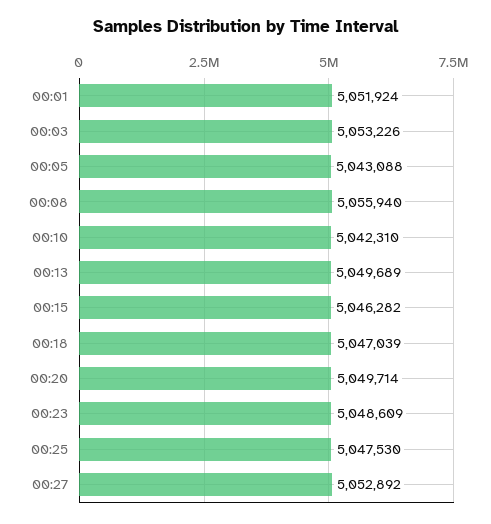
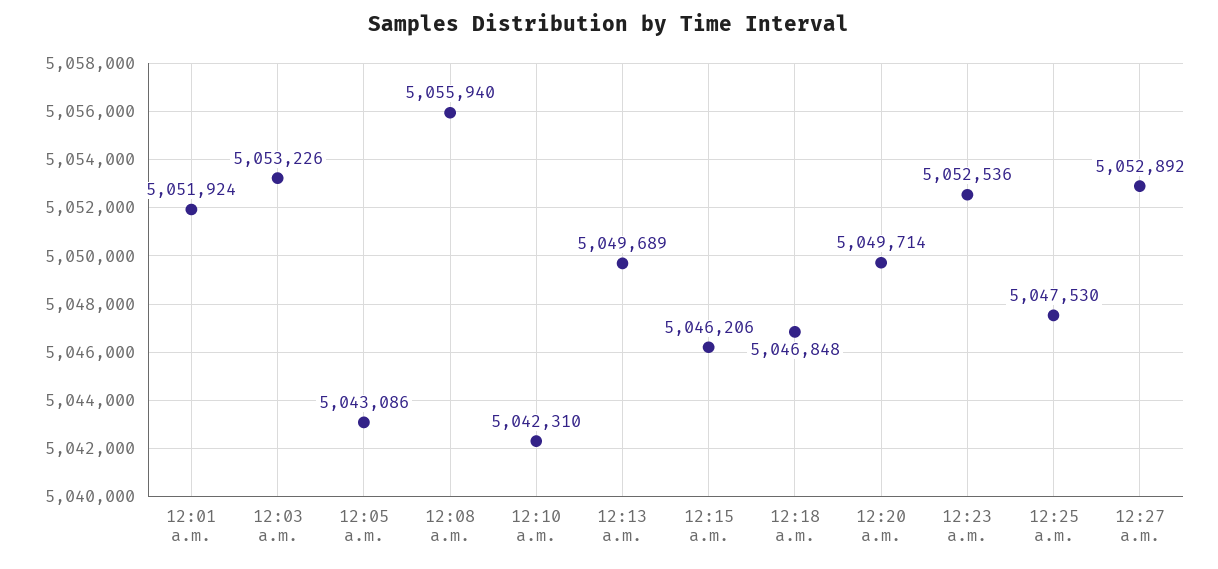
  {
    "00:01": 5051924,
    "00:03": 5053226,
-   "00:05": 5043088,
+   "00:05": 5043086,
    "00:08": 5055940,
    "00:10": 5042310,
    "00:13": 5049689,
-   "00:15": 5046282,
+   "00:15": 5046206,
-   "00:18": 5047039,
+   "00:18": 5046848,
    "00:20": 5049714,
-   "00:23": 5048609,
+   "00:23": 5052536,
    "00:25": 5047530,
    "00:27": 5052892
  }

